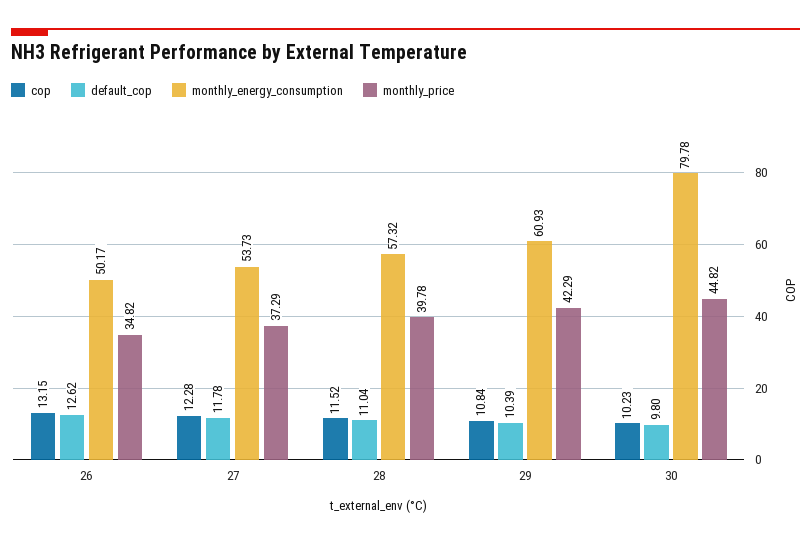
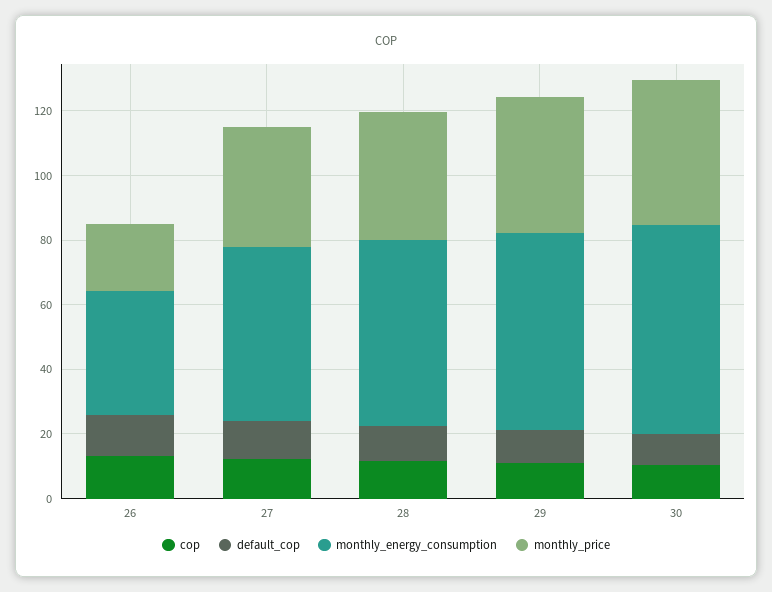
  {
    "cop": {
      "26": 13.15,
      "27": 12.28,
      "28": 11.52,
      "29": 10.84,
      "30": 10.23
    },
    "default_cop": {
      "26": 12.62,
      "27": 11.78,
      "28": 11.04,
      "29": 10.39,
      "30": 9.8
    },
    "monthly_energy_consumption": {
-     "26": 50.17,
+     "26": 40,
      "27": 53.73,
      "28": 57.32,
      "29": 60.93,
-     "30": 79.78
+     "30": 65
    },
    "monthly_price": {
-     "26": 34.82,
+     "26": 20,
      "27": 37.29,
      "28": 39.78,
      "29": 42.29,
      "30": 44.82
    }
  }

